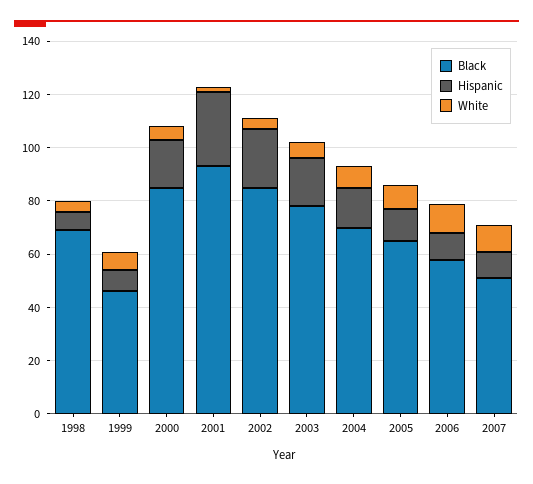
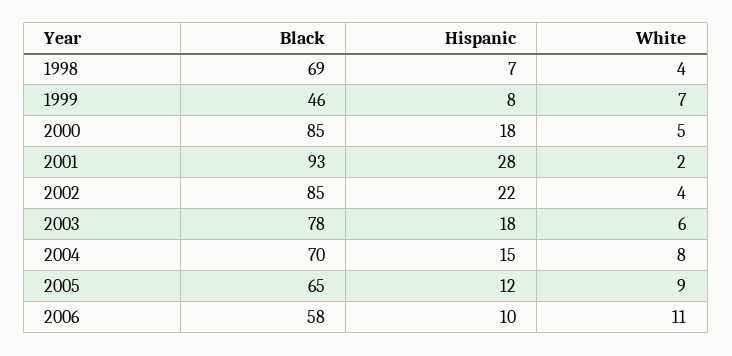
  {
    "Black": {
      "1998": 69,
      "1999": 46,
      "2000": 85,
      "2001": 93,
      "2002": 85,
      "2003": 78,
      "2004": 70,
      "2005": 65,
-     "2006": 58,
+     "2006": 58
-     "2007": 50
    },
    "Hispanic": {
      "1998": 7,
      "1999": 8,
      "2000": 18,
      "2001": 28,
      "2002": 22,
      "2003": 18,
      "2004": 15,
      "2005": 12,
-     "2006": 10,
+     "2006": 10
-     "2007": 10
    },
    "White": {
      "1998": 4,
      "1999": 7,
      "2000": 5,
      "2001": 2,
      "2002": 4,
      "2003": 6,
      "2004": 8,
      "2005": 9,
-     "2006": 11,
+     "2006": 11
-     "2007": 10
    }
  }

